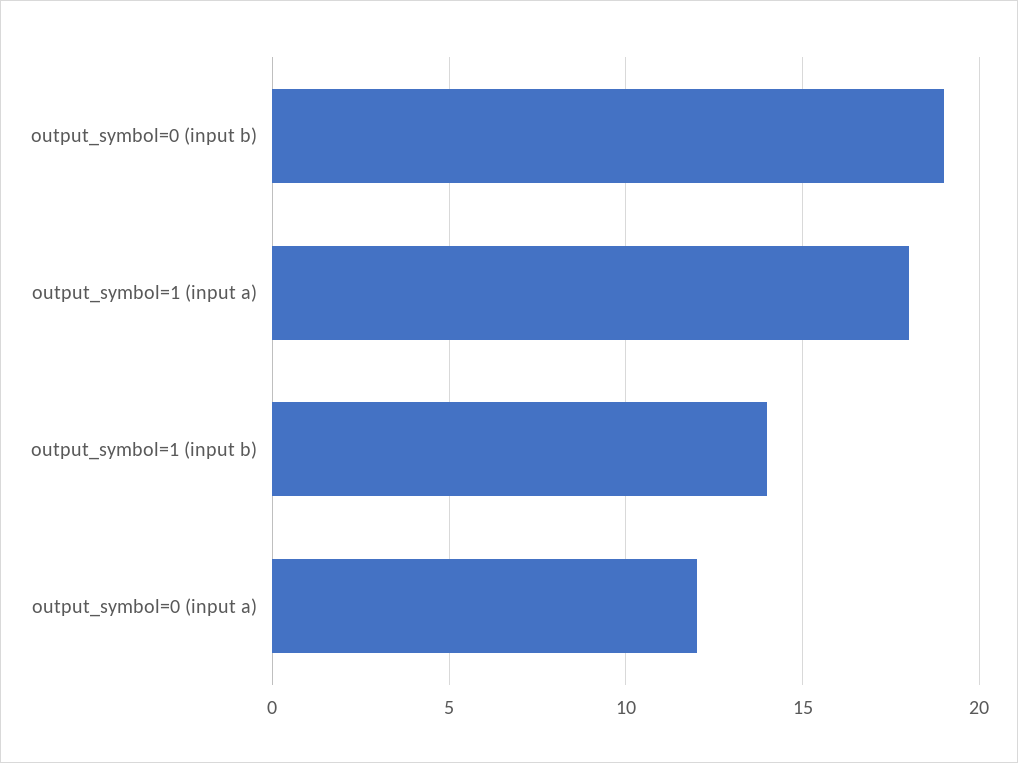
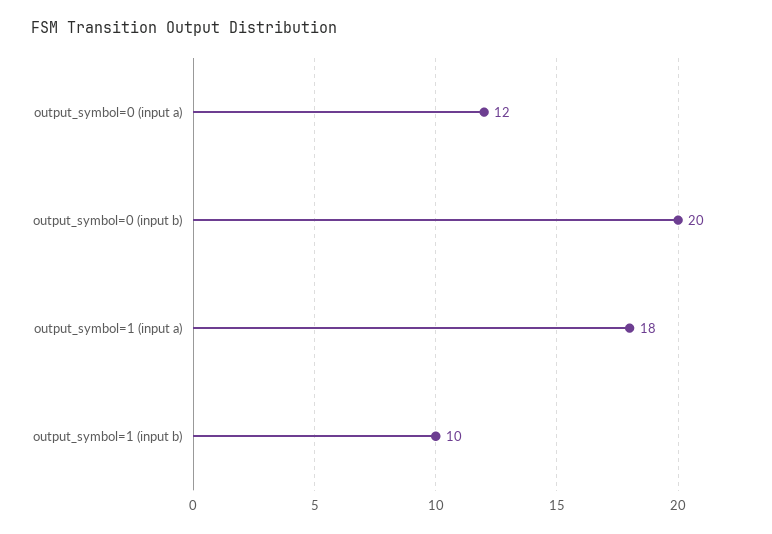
  {
-   "output_symbol=0 (input b)": 19,
+   "output_symbol=0 (input b)": 20,
    "output_symbol=1 (input a)": 18,
-   "output_symbol=1 (input b)": 14,
+   "output_symbol=1 (input b)": 10,
    "output_symbol=0 (input a)": 12
  }

